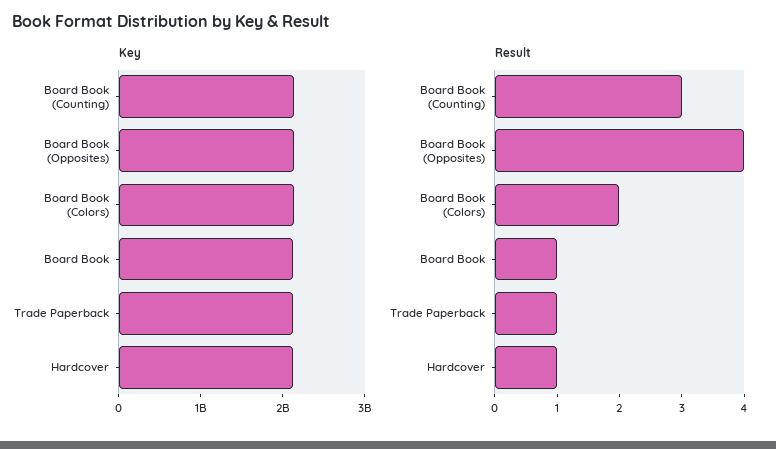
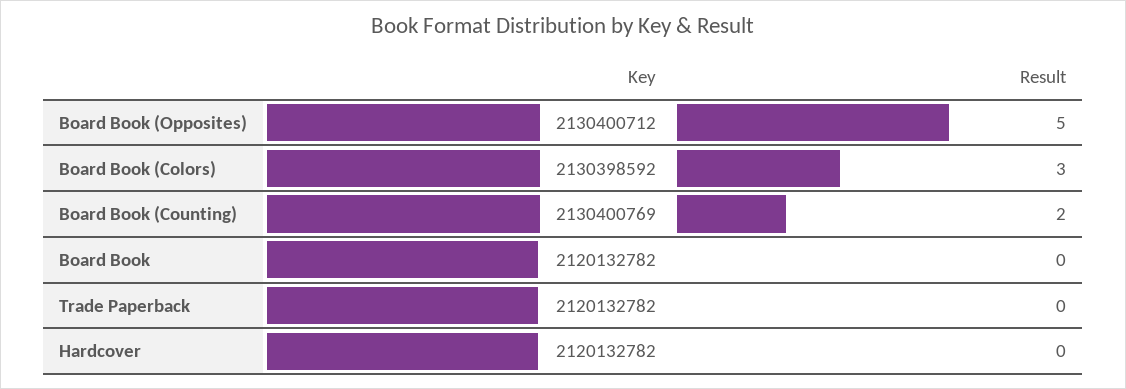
  {
    "Key": {
      "Board Book (Counting)": 2130400769,
      "Board Book (Opposites)": 2130400712,
      "Board Book (Colors)": 2130398592,
      "Board Book": 2120132782,
      "Trade Paperback": 2120132782,
      "Hardcover": 2120132782
    },
    "Result": {
-     "Board Book (Counting)": 3,
+     "Board Book (Counting)": 2,
-     "Board Book (Opposites)": 4,
+     "Board Book (Opposites)": 5,
-     "Board Book (Colors)": 2,
+     "Board Book (Colors)": 3,
-     "Board Book": 1,
+     "Board Book": 0,
-     "Trade Paperback": 1,
+     "Trade Paperback": 0,
-     "Hardcover": 1
+     "Hardcover": 0
    }
  }

